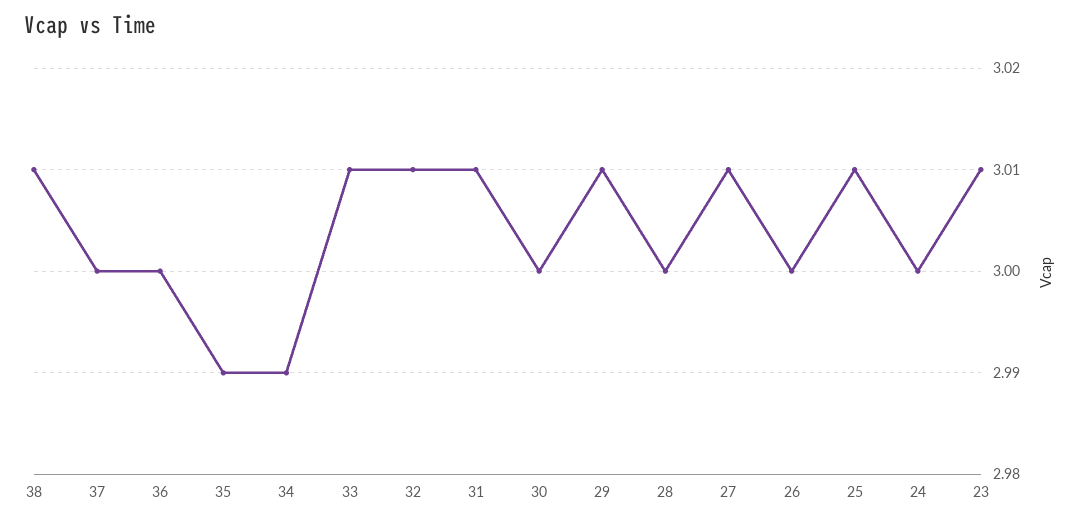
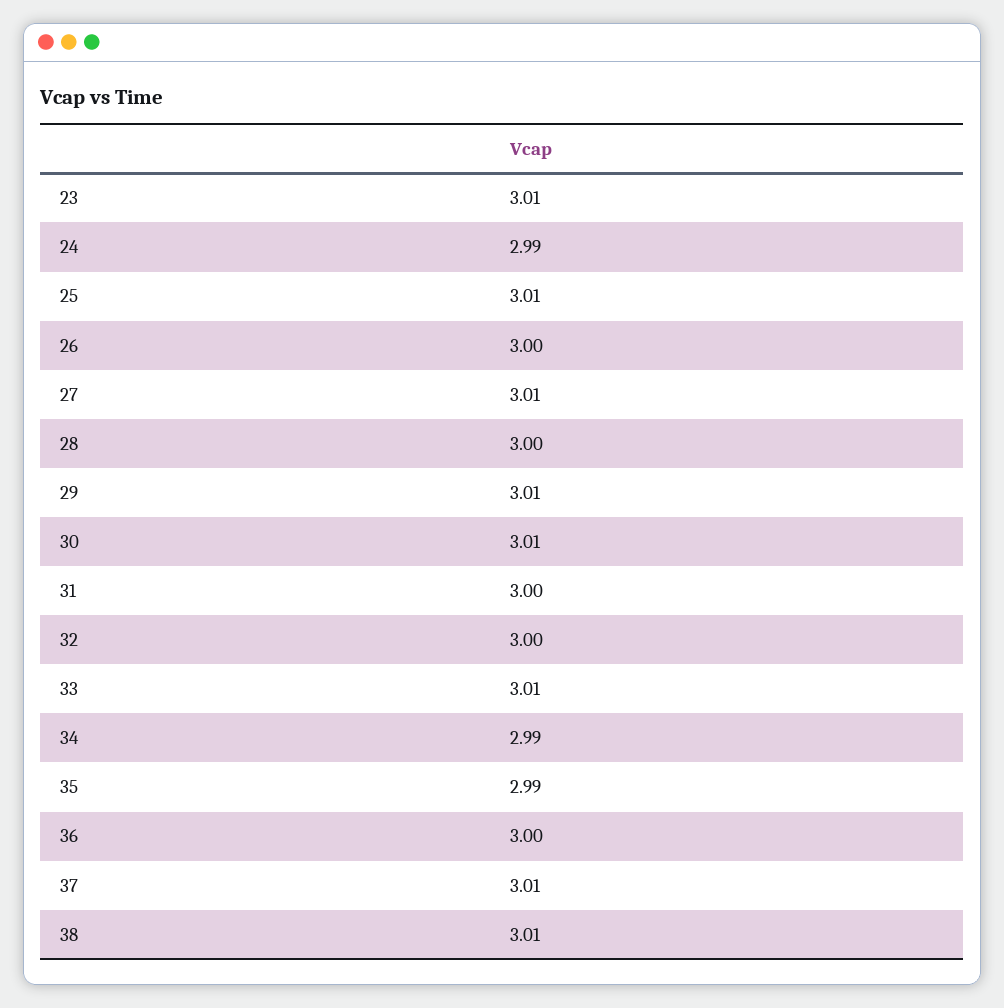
  {
    "38": 3.01,
-   "37": 3,
+   "37": 3.01,
    "36": 3,
    "35": 2.99,
    "34": 2.99,
    "33": 3.01,
-   "32": 3.01,
+   "32": 3,
-   "31": 3.01,
+   "31": 3,
-   "30": 3,
+   "30": 3.01,
    "29": 3.01,
    "28": 3,
    "27": 3.01,
    "26": 3,
    "25": 3.01,
-   "24": 3,
+   "24": 2.99,
    "23": 3.01
  }

